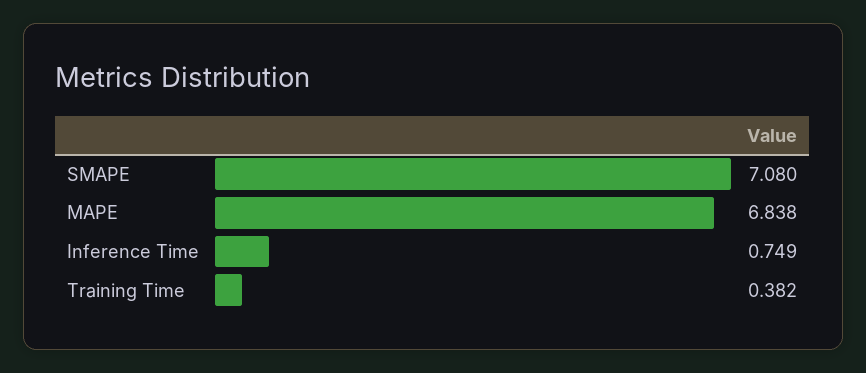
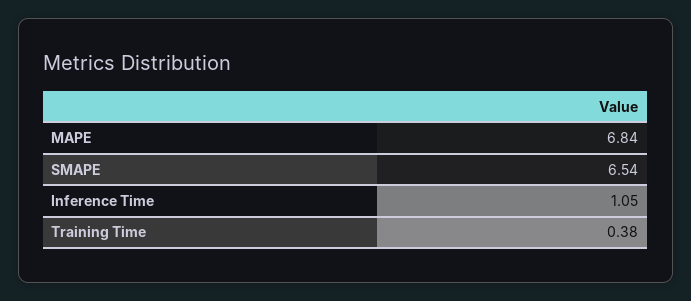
  {
-   "SMAPE": 7.08,
+   "SMAPE": 6.54,
    "MAPE": 6.838,
-   "Inference Time": 0.749,
+   "Inference Time": 1.05,
    "Training Time": 0.382
  }

